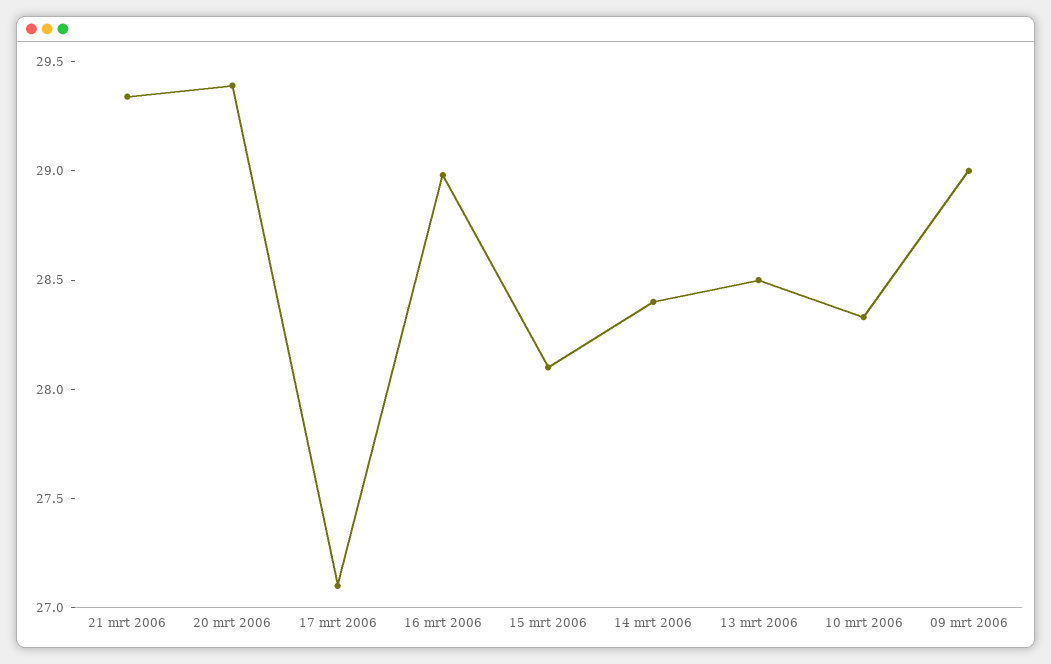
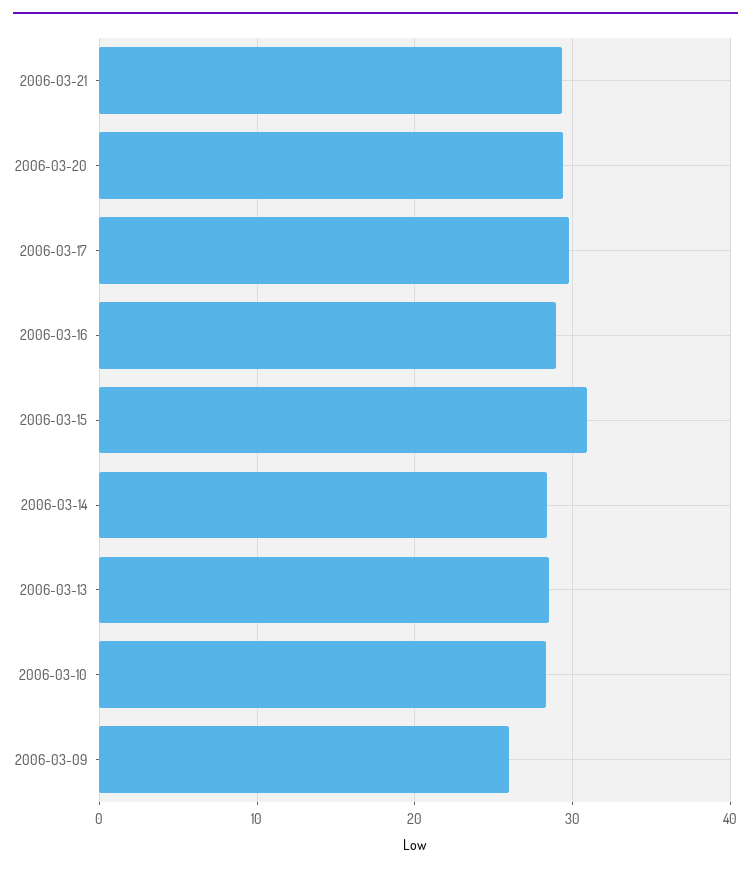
  {
    "21 mrt 2006": 29.3,
    "20 mrt 2006": 29.4,
-   "17 mrt 2006": 27.1,
+   "17 mrt 2006": 30,
    "16 mrt 2006": 29,
-   "15 mrt 2006": 28.1,
+   "15 mrt 2006": 31,
    "14 mrt 2006": 28.4,
    "13 mrt 2006": 28.5,
    "10 mrt 2006": 28.3,
-   "09 mrt 2006": 29
+   "09 mrt 2006": 26
  }

